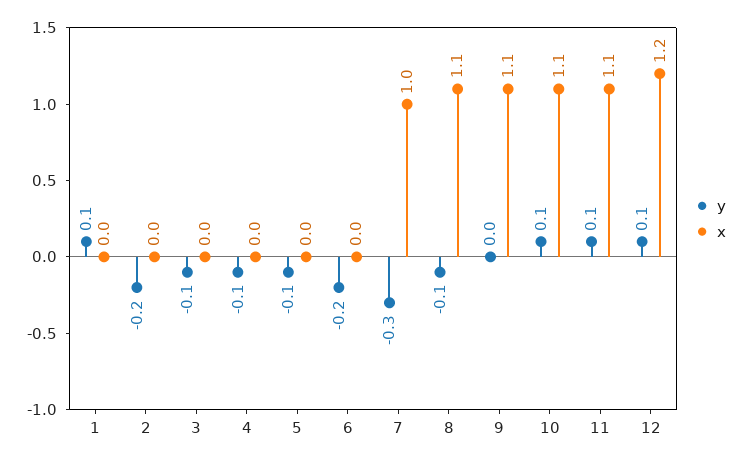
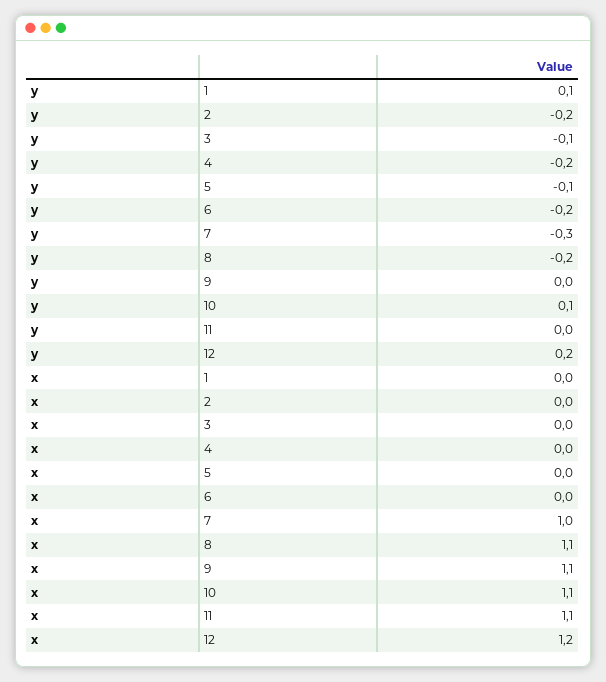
  {
    "y": {
      "1": 0.1,
      "2": -0.2,
      "3": -0.1,
-     "4": -0.1,
+     "4": -0.2,
      "5": -0.1,
      "6": -0.2,
      "7": -0.3,
-     "8": -0.1,
+     "8": -0.2,
      "9": 0,
      "10": 0.1,
-     "11": 0.1,
+     "11": 0,
-     "12": 0.1
+     "12": 0.2
    },
    "x": {
      "1": 0,
      "2": 0,
      "3": 0,
      "4": 0,
      "5": 0,
      "6": 0,
      "7": 1,
      "8": 1.1,
      "9": 1.1,
      "10": 1.1,
      "11": 1.1,
      "12": 1.2
    }
  }

